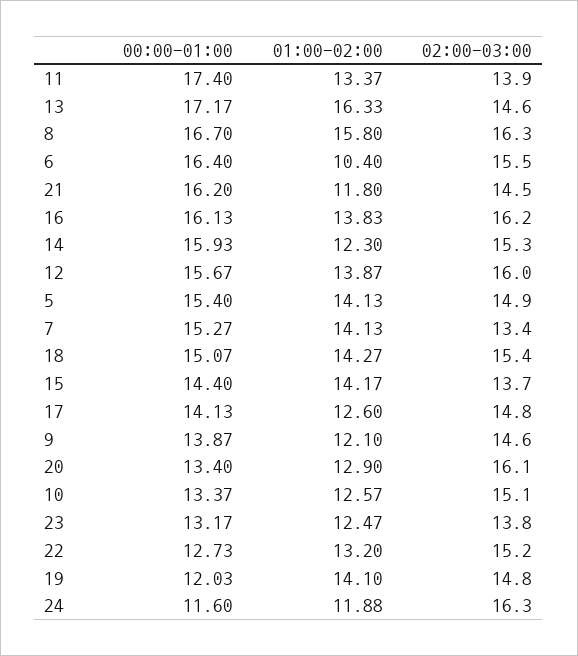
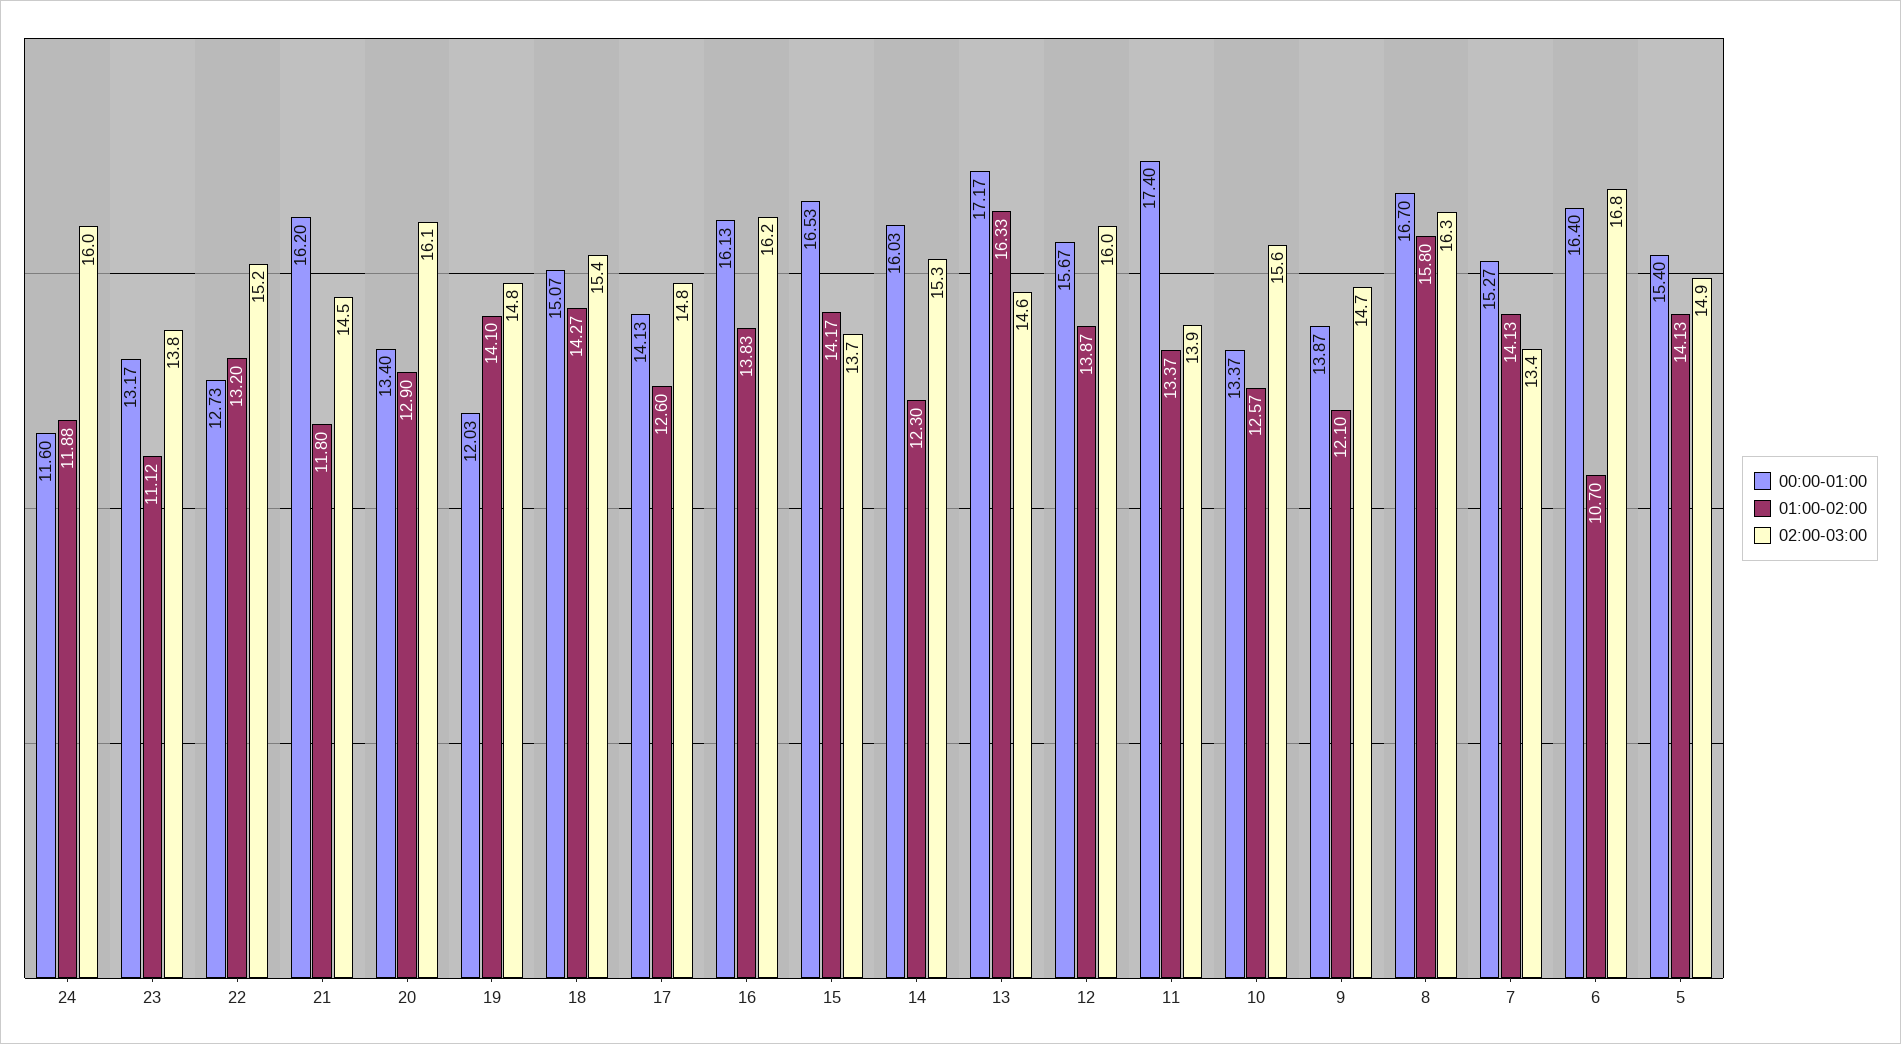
  {
    "00:00-01:00": {
      "11": 17.4,
      "13": 17.17,
      "8": 16.7,
      "6": 16.4,
      "21": 16.2,
      "16": 16.13,
-     "14": 15.93,
+     "14": 16.03,
      "12": 15.67,
      "5": 15.4,
      "7": 15.27,
      "18": 15.07,
-     "15": 14.4,
+     "15": 16.53,
      "17": 14.13,
      "9": 13.87,
      "20": 13.4,
      "10": 13.37,
      "23": 13.17,
      "22": 12.73,
      "19": 12.03,
      "24": 11.6
    },
    "01:00-02:00": {
      "11": 13.37,
      "13": 16.33,
      "8": 15.8,
-     "6": 10.4,
+     "6": 10.7,
      "21": 11.8,
      "16": 13.83,
      "14": 12.3,
      "12": 13.87,
      "5": 14.13,
      "7": 14.13,
      "18": 14.27,
      "15": 14.17,
      "17": 12.6,
      "9": 12.1,
      "20": 12.9,
      "10": 12.57,
-     "23": 12.47,
+     "23": 11.12,
      "22": 13.2,
      "19": 14.1,
      "24": 11.88
    },
    "02:00-03:00": {
      "11": 13.9,
      "13": 14.6,
      "8": 16.3,
-     "6": 15.5,
+     "6": 16.8,
      "21": 14.5,
      "16": 16.2,
      "14": 15.3,
      "12": 16,
      "5": 14.9,
      "7": 13.4,
      "18": 15.4,
      "15": 13.7,
      "17": 14.8,
-     "9": 14.6,
+     "9": 14.7,
      "20": 16.1,
-     "10": 15.1,
+     "10": 15.6,
      "23": 13.8,
      "22": 15.2,
      "19": 14.8,
-     "24": 16.3
+     "24": 16
    }
  }

